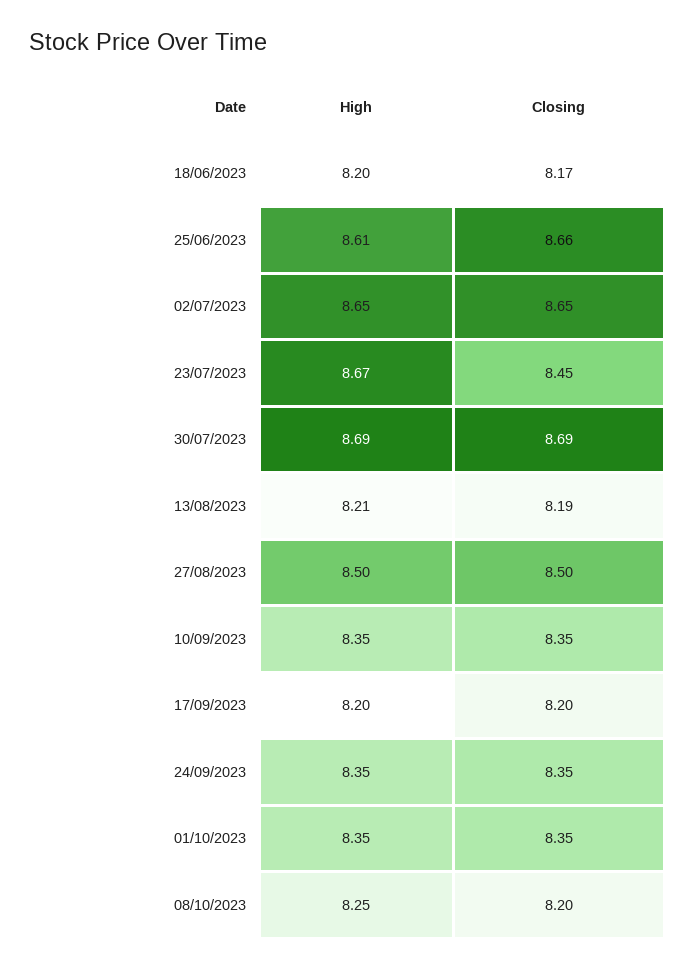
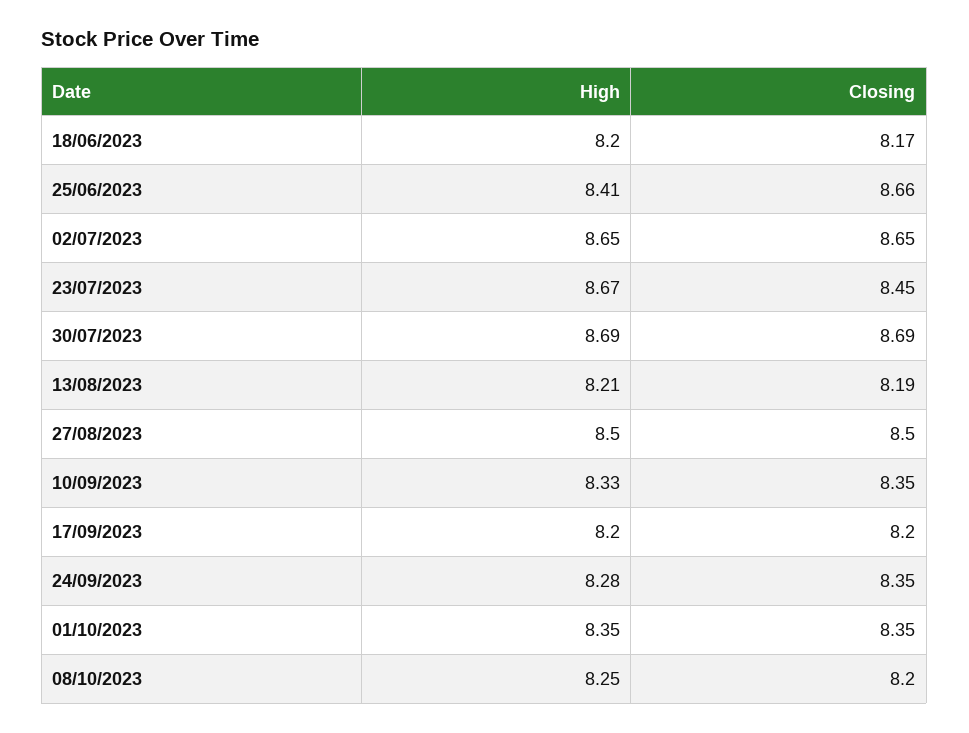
  {
    "High": {
      "18/06/2023": 8.2,
-     "25/06/2023": 8.61,
+     "25/06/2023": 8.41,
      "02/07/2023": 8.65,
      "23/07/2023": 8.67,
      "30/07/2023": 8.69,
      "13/08/2023": 8.21,
      "27/08/2023": 8.5,
-     "10/09/2023": 8.35,
+     "10/09/2023": 8.33,
      "17/09/2023": 8.2,
-     "24/09/2023": 8.35,
+     "24/09/2023": 8.28,
      "01/10/2023": 8.35,
      "08/10/2023": 8.25
    },
    "Closing": {
      "18/06/2023": 8.17,
      "25/06/2023": 8.66,
      "02/07/2023": 8.65,
      "23/07/2023": 8.45,
      "30/07/2023": 8.69,
      "13/08/2023": 8.19,
      "27/08/2023": 8.5,
      "10/09/2023": 8.35,
      "17/09/2023": 8.2,
      "24/09/2023": 8.35,
      "01/10/2023": 8.35,
      "08/10/2023": 8.2
    }
  }

